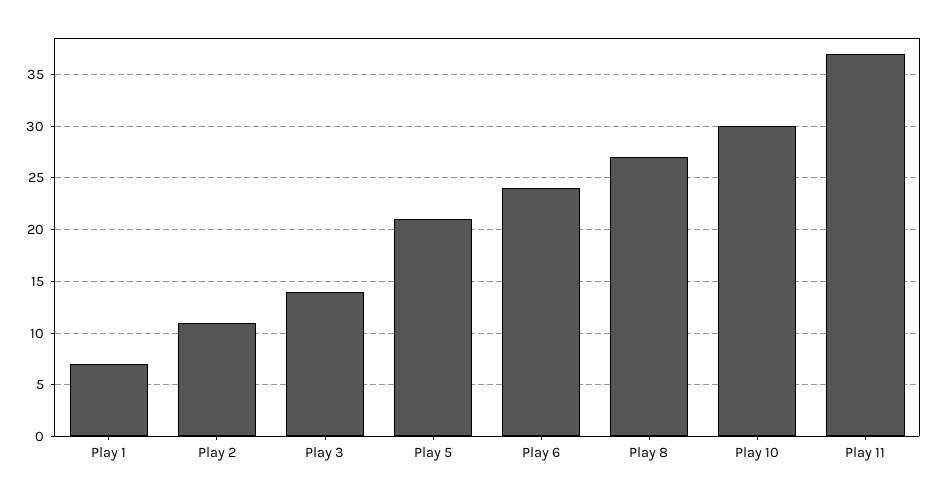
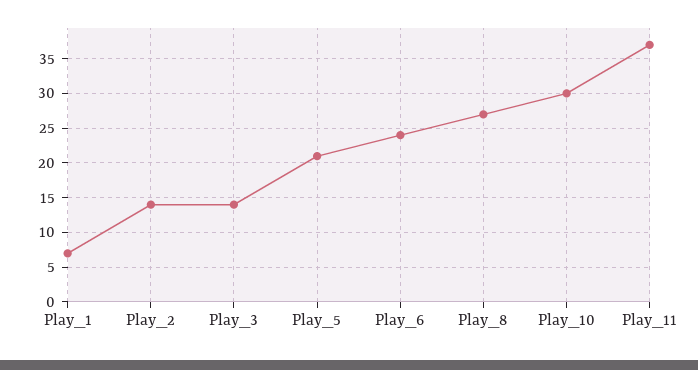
  {
    "Play 1": 7,
-   "Play 2": 11,
+   "Play 2": 14,
    "Play 3": 14,
    "Play 5": 21,
    "Play 6": 24,
    "Play 8": 27,
    "Play 10": 30,
    "Play 11": 37
  }

